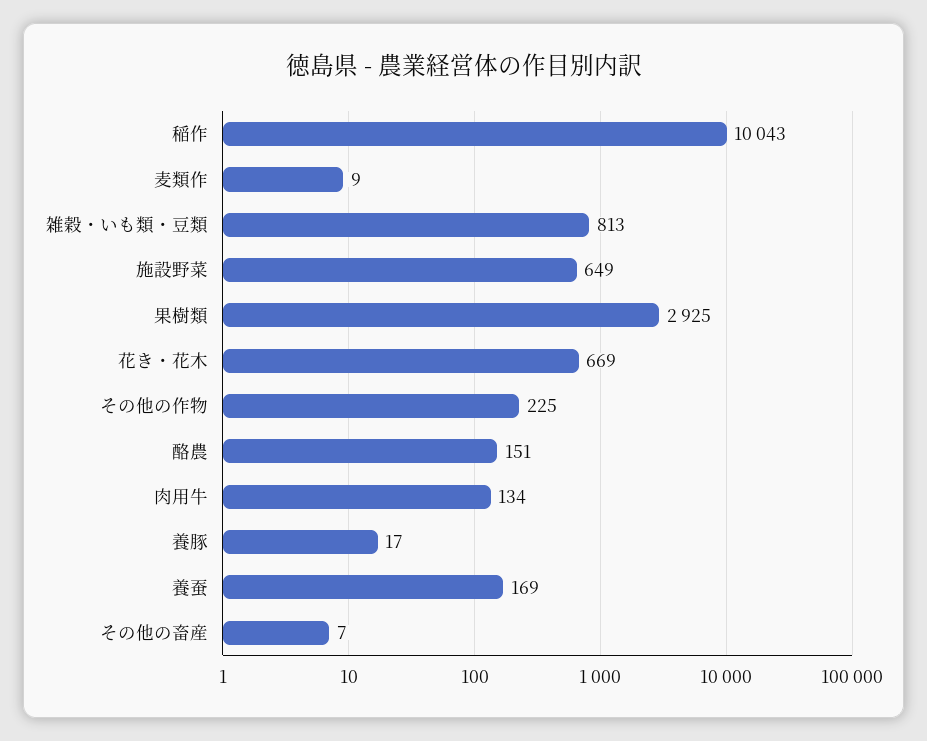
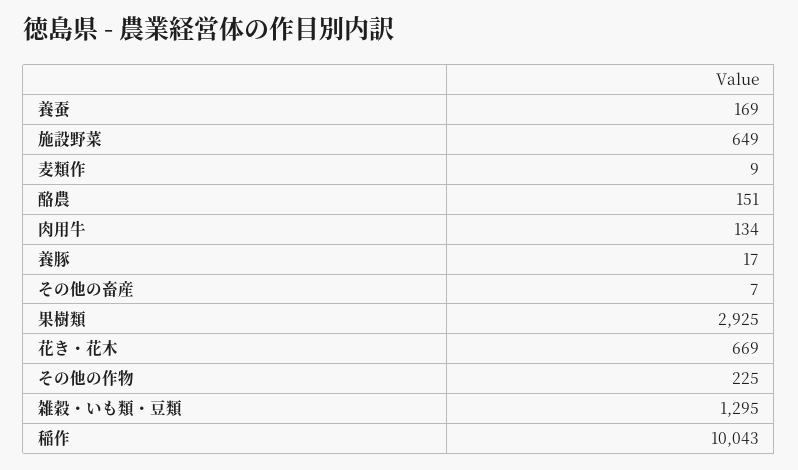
  {
    "稲作": 10043,
    "麦類作": 9,
-   "雑穀・いも類・豆類": 813,
+   "雑穀・いも類・豆類": 1295,
    "施設野菜": 649,
    "果樹類": 2925,
    "花き・花木": 669,
    "その他の作物": 225,
    "酪農": 151,
    "肉用牛": 134,
    "養豚": 17,
    "養蚕": 169,
    "その他の畜産": 7
  }

